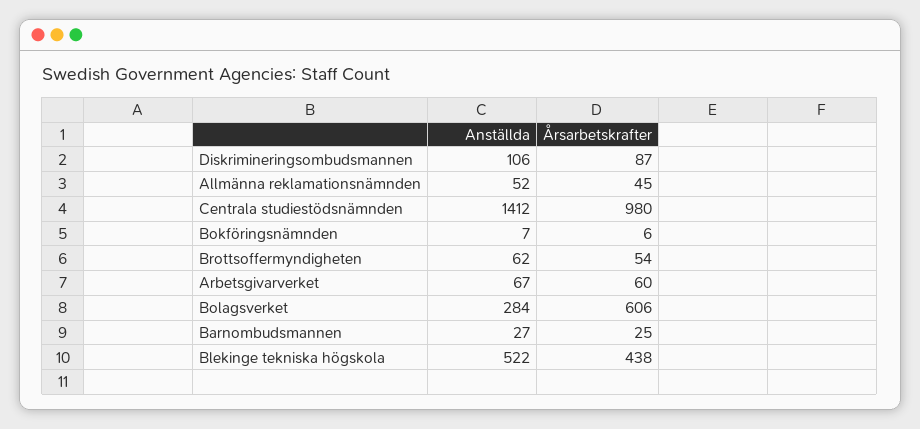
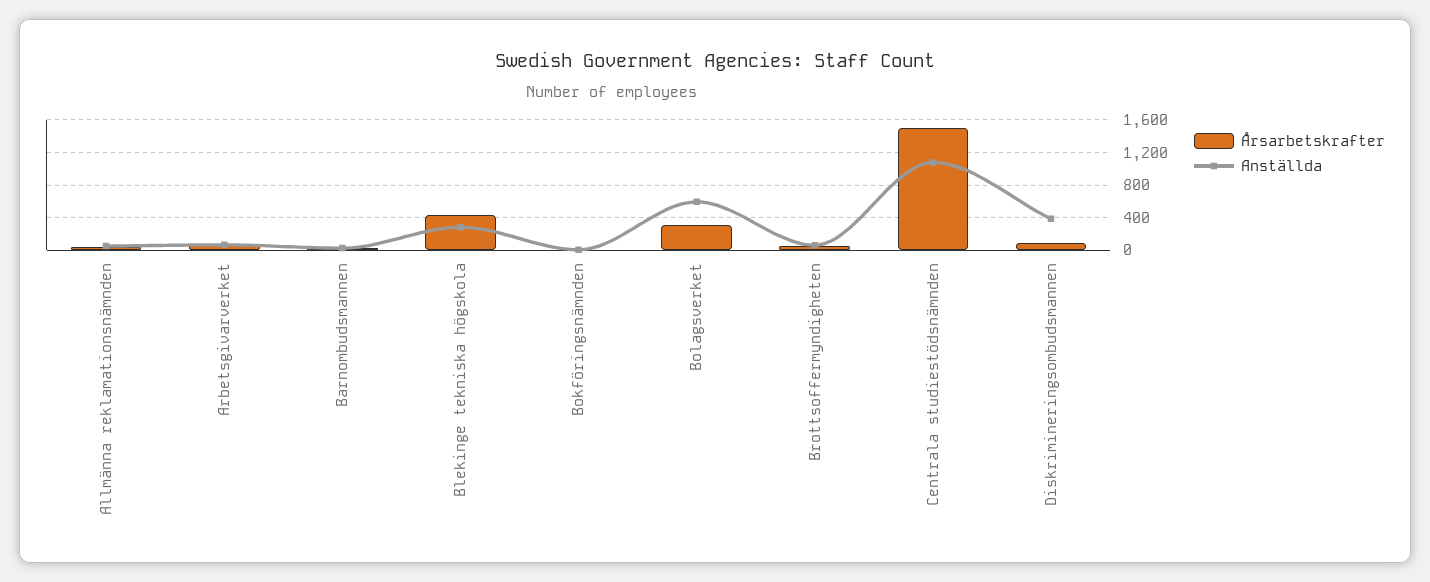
  {
    "Anställda": {
-     "Diskrimineringsombudsmannen": 106,
+     "Diskrimineringsombudsmannen": 400,
      "Allmänna reklamationsnämnden": 52,
-     "Centrala studiestödsnämnden": 1412,
+     "Centrala studiestödsnämnden": 1100,
      "Bokföringsnämnden": 7,
      "Brottsoffermyndigheten": 62,
      "Arbetsgivarverket": 67,
-     "Bolagsverket": 284,
+     "Bolagsverket": 600,
      "Barnombudsmannen": 27,
-     "Blekinge tekniska högskola": 522
+     "Blekinge tekniska högskola": 300
    },
    "Årsarbetskrafter": {
      "Diskrimineringsombudsmannen": 87,
      "Allmänna reklamationsnämnden": 45,
-     "Centrala studiestödsnämnden": 980,
+     "Centrala studiestödsnämnden": 1500,
      "Bokföringsnämnden": 6,
      "Brottsoffermyndigheten": 54,
      "Arbetsgivarverket": 60,
-     "Bolagsverket": 606,
+     "Bolagsverket": 300,
      "Barnombudsmannen": 25,
      "Blekinge tekniska högskola": 438
    }
  }

